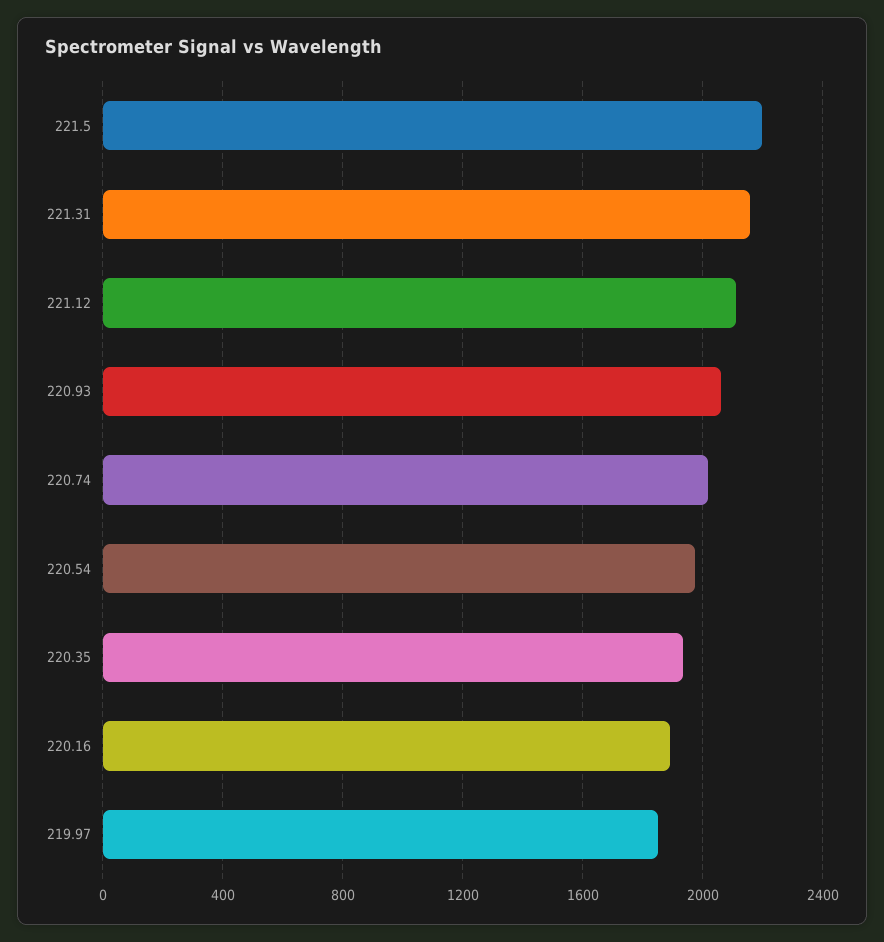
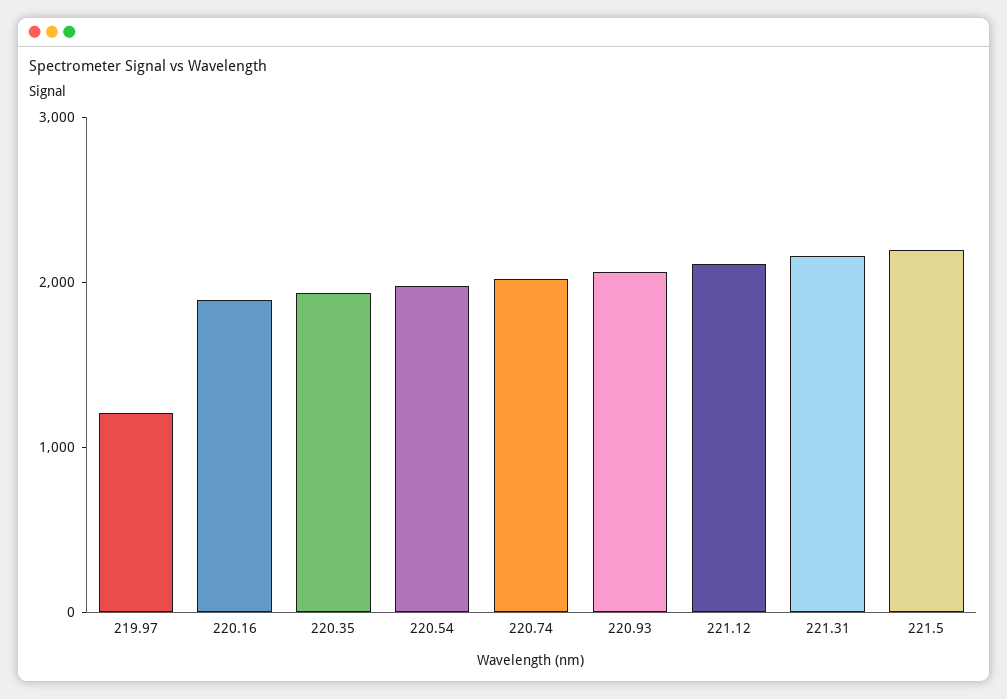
  {
    "221.5": 2200,
    "221.31": 2150,
    "221.12": 2100,
    "220.93": 2050,
    "220.74": 2000,
    "220.54": 1950,
    "220.35": 1950,
    "220.16": 1900,
-   "219.97": 1850
+   "219.97": 1200
  }

